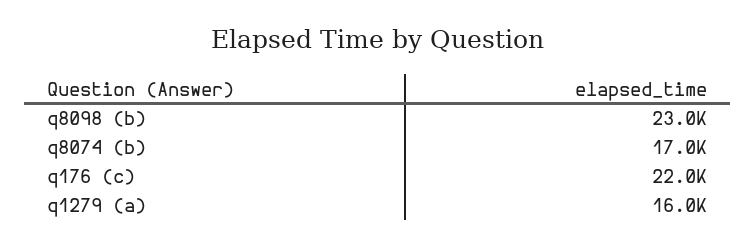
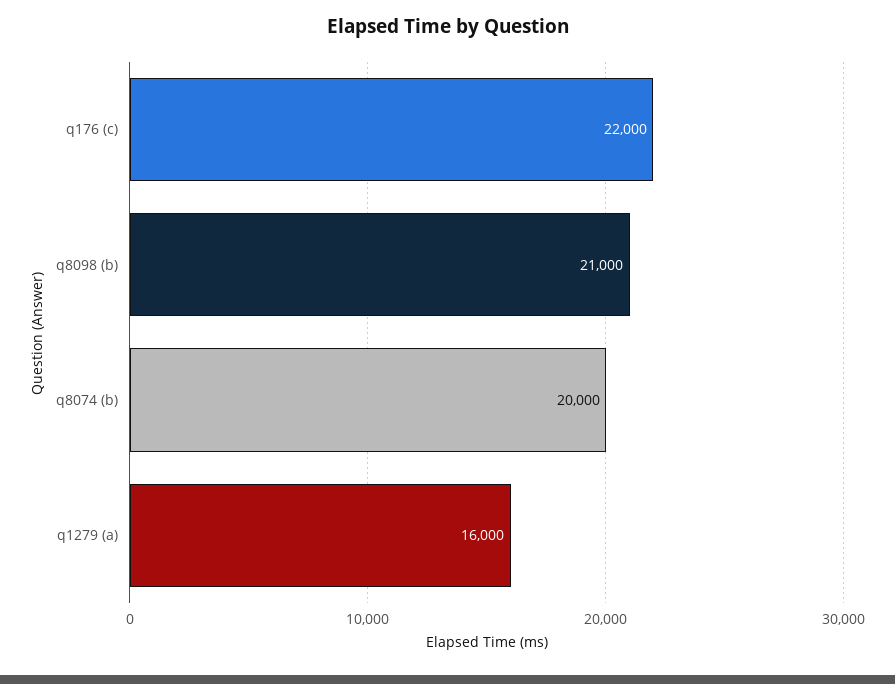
  {
-   "q8098 (b)": 23000,
+   "q8098 (b)": 21000,
-   "q8074 (b)": 17000,
+   "q8074 (b)": 20000,
    "q176 (c)": 22000,
    "q1279 (a)": 16000
  }

